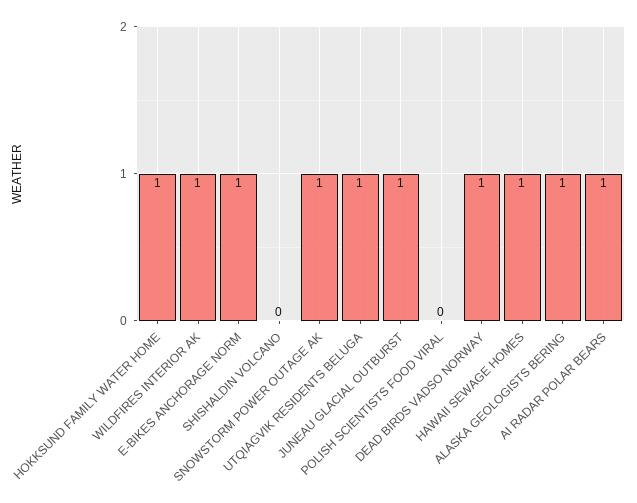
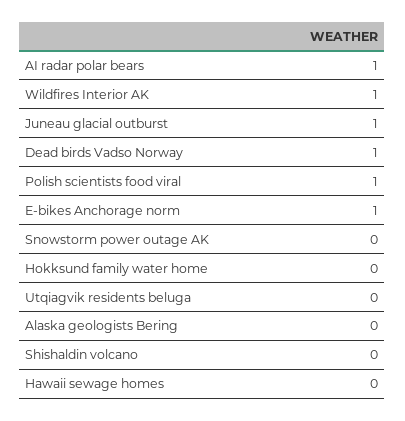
  {
-   "HOKKSUND FAMILY WATER HOME": 1,
+   "HOKKSUND FAMILY WATER HOME": 0,
    "WILDFIRES INTERIOR AK": 1,
    "E-BIKES ANCHORAGE NORM": 1,
    "SHISHALDIN VOLCANO": 0,
-   "SNOWSTORM POWER OUTAGE AK": 1,
+   "SNOWSTORM POWER OUTAGE AK": 0,
-   "UTQIAGVIK RESIDENTS BELUGA": 1,
+   "UTQIAGVIK RESIDENTS BELUGA": 0,
    "JUNEAU GLACIAL OUTBURST": 1,
-   "POLISH SCIENTISTS FOOD VIRAL": 0,
+   "POLISH SCIENTISTS FOOD VIRAL": 1,
    "DEAD BIRDS VADSO NORWAY": 1,
-   "HAWAII SEWAGE HOMES": 1,
+   "HAWAII SEWAGE HOMES": 0,
-   "ALASKA GEOLOGISTS BERING": 1,
+   "ALASKA GEOLOGISTS BERING": 0,
    "AI RADAR POLAR BEARS": 1
  }

